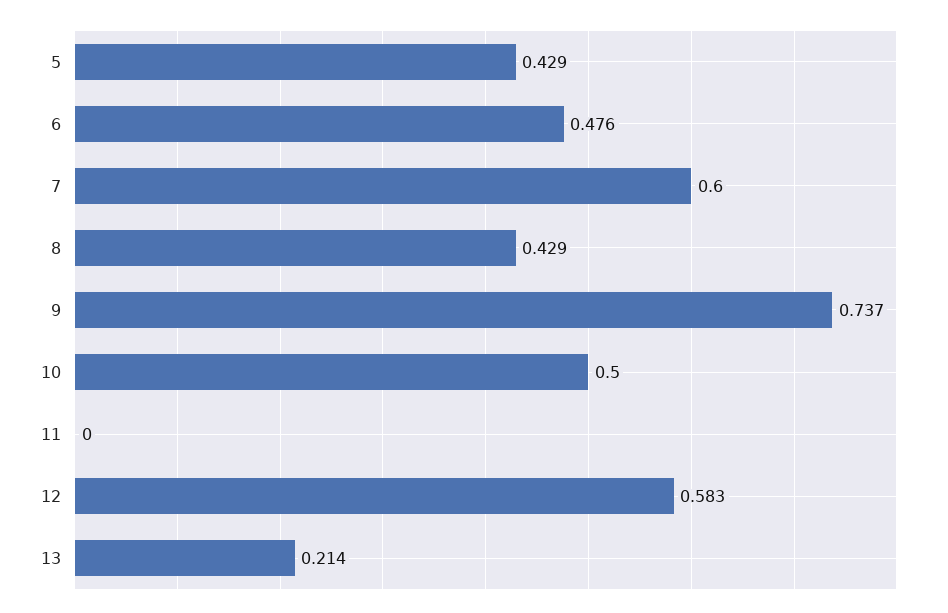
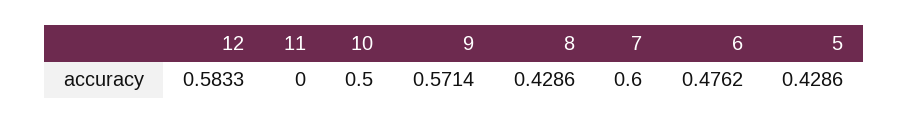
  {
    "5": 0.4286,
    "6": 0.4762,
    "7": 0.6,
    "8": 0.4286,
-   "9": 0.737,
+   "9": 0.5714,
    "10": 0.5,
    "11": 0,
-   "12": 0.5833,
+   "12": 0.5833
-   "13": 0.214
  }

